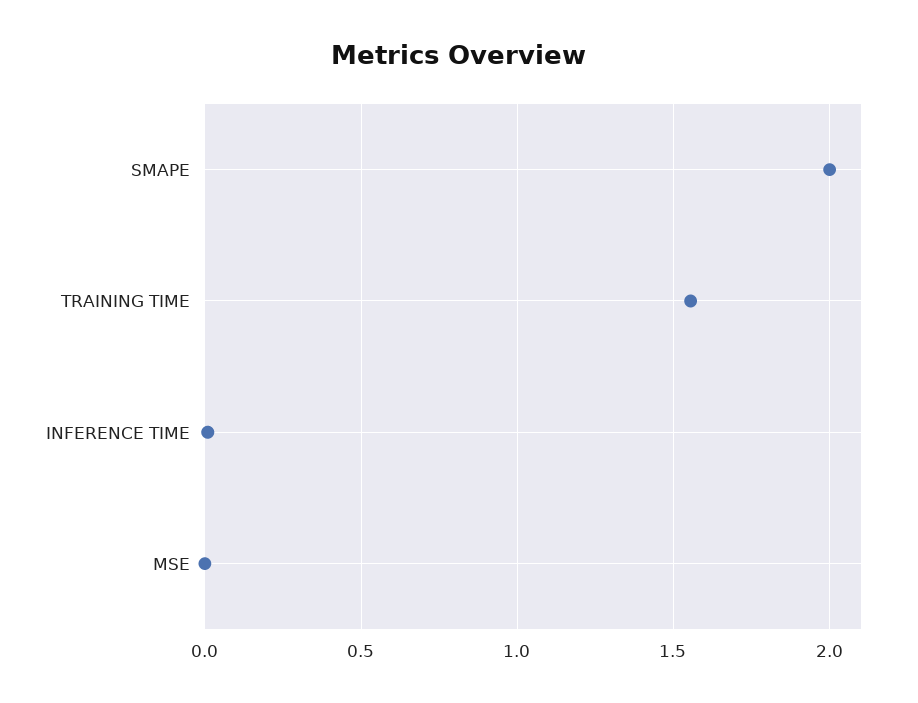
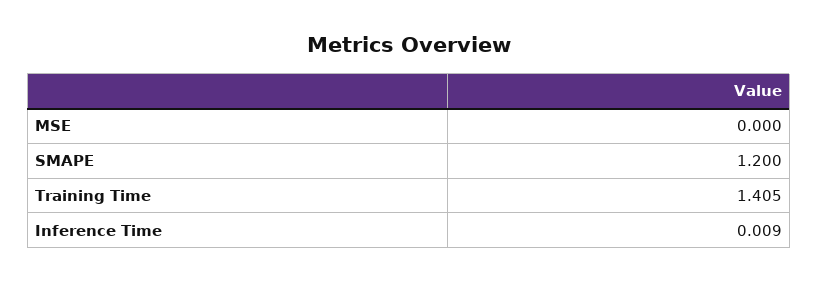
  {
-   "SMAPE": 2,
+   "SMAPE": 1.2,
-   "TRAINING TIME": 1.55,
+   "TRAINING TIME": 1.405,
    "INFERENCE TIME": 0.009,
    "MSE": 0
  }

